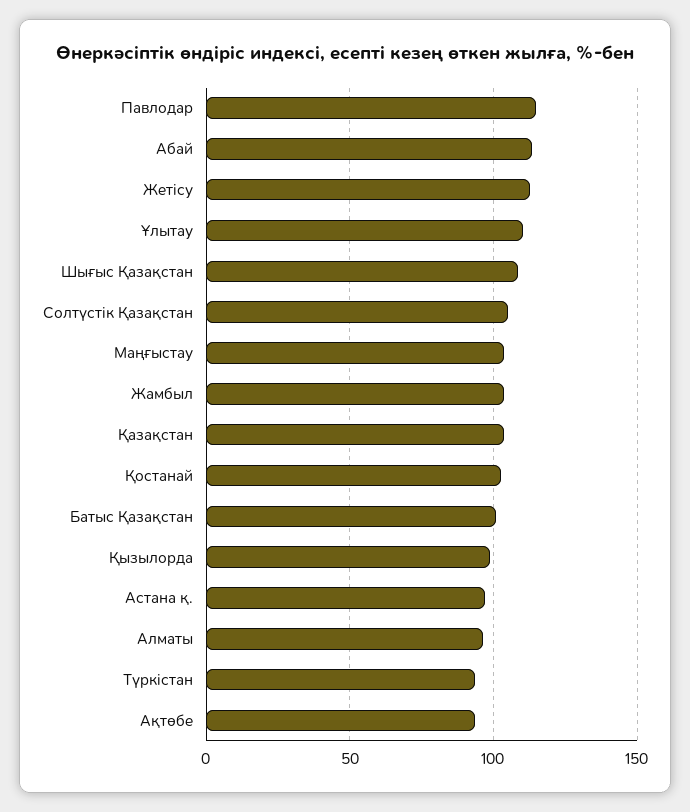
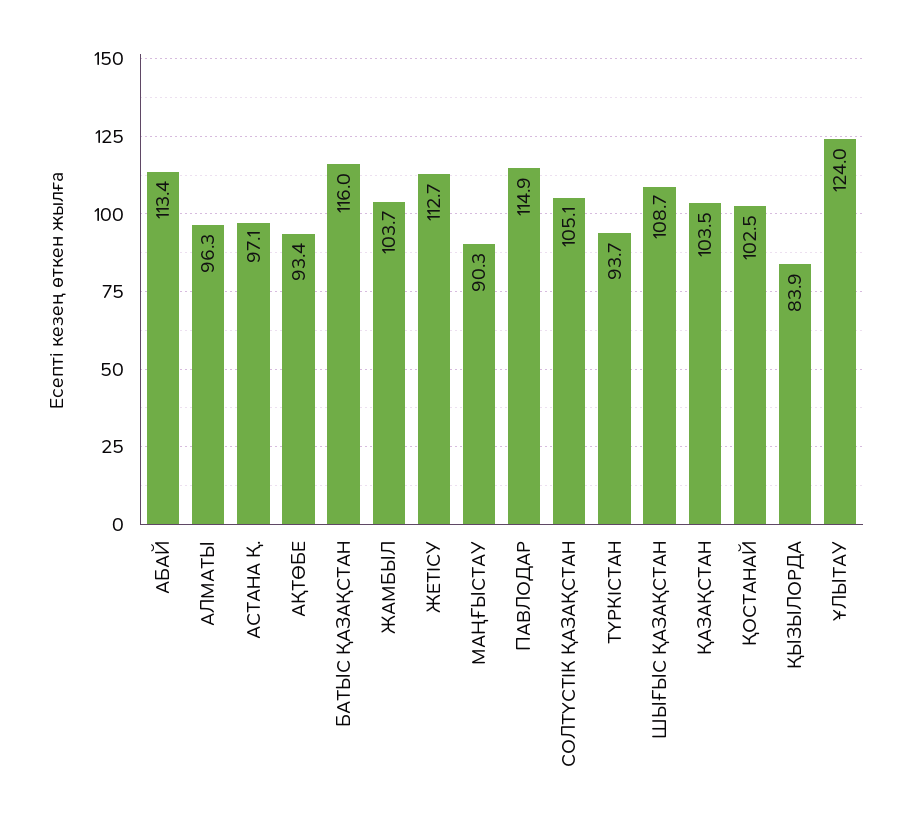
  {
    "Павлодар": 114.9,
    "Абай": 113.4,
    "Жетісу": 112.7,
-   "Ұлытау": 110,
+   "Ұлытау": 124,
    "Шығыс Қазақстан": 108.7,
    "Солтүстік Қазақстан": 105.1,
-   "Маңғыстау": 105,
+   "Маңғыстау": 90.3,
    "Жамбыл": 103.7,
    "Қазақстан": 103.5,
    "Қостанай": 102.5,
-   "Батыс Қазақстан": 100,
+   "Батыс Қазақстан": 116,
-   "Қызылорда": 100,
+   "Қызылорда": 83.9,
    "Астана қ.": 97.1,
    "Алматы": 96.3,
    "Түркістан": 93.7,
    "Ақтөбе": 93.4
  }

